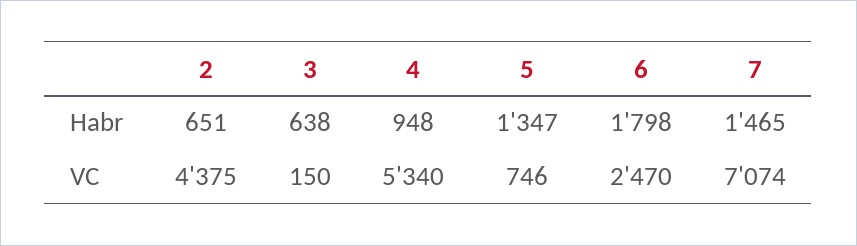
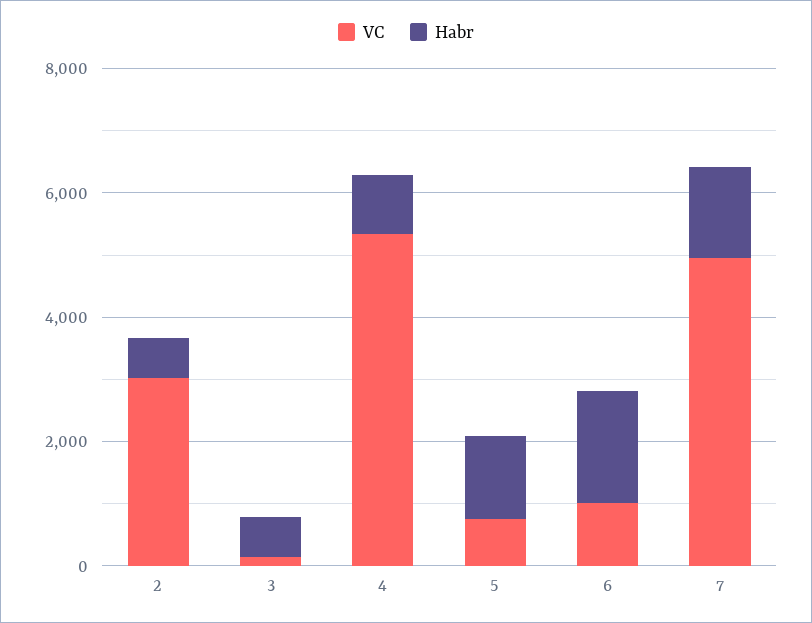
  {
    "Habr": {
      "2": 651,
      "3": 638,
      "4": 948,
      "5": 1347,
      "6": 1798,
      "7": 1465
    },
    "VC": {
-     "2": 4375,
+     "2": 3000,
      "3": 150,
      "4": 5340,
      "5": 746,
-     "6": 2470,
+     "6": 1000,
-     "7": 7074
+     "7": 5000
    }
  }

